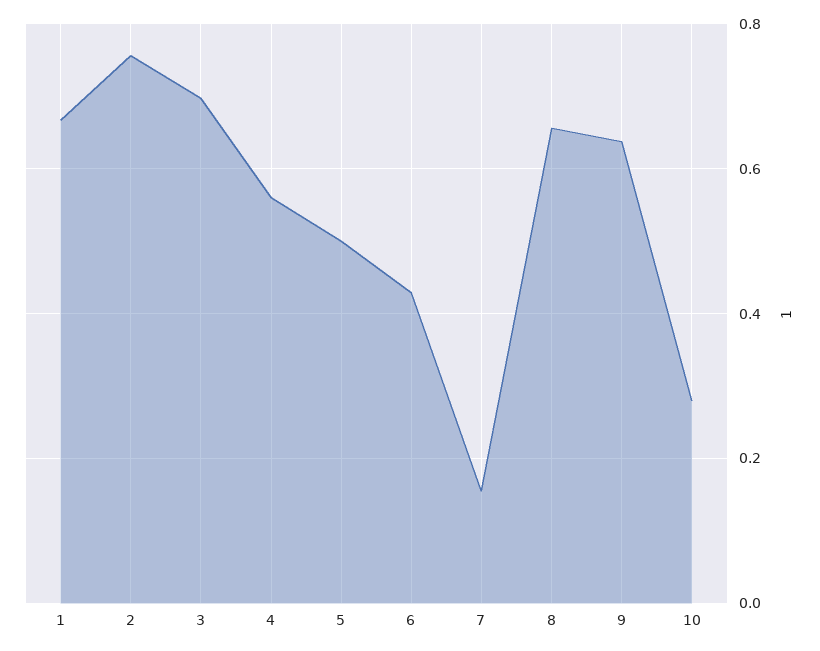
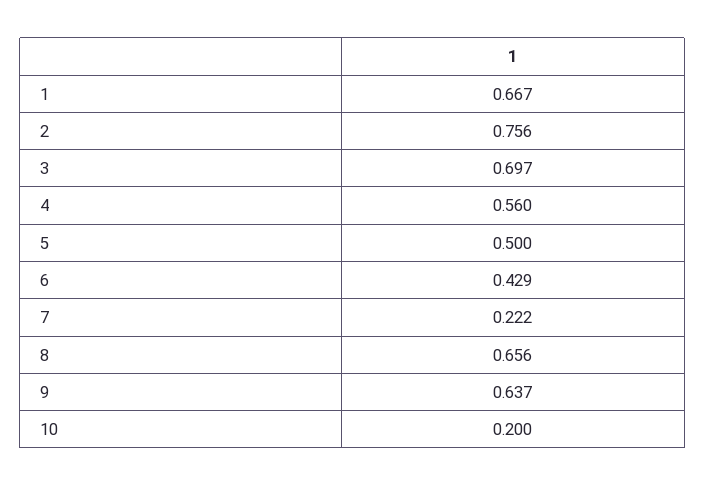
  {
    "1": 0.667,
    "2": 0.756,
    "3": 0.697,
    "4": 0.56,
    "5": 0.5,
    "6": 0.429,
-   "7": 0.16,
+   "7": 0.222,
    "8": 0.656,
    "9": 0.637,
-   "10": 0.28
+   "10": 0.2
  }

